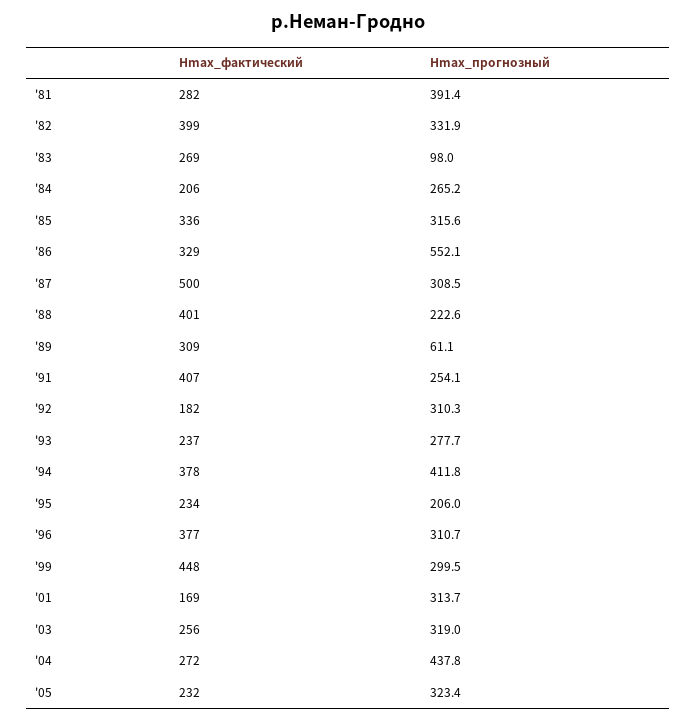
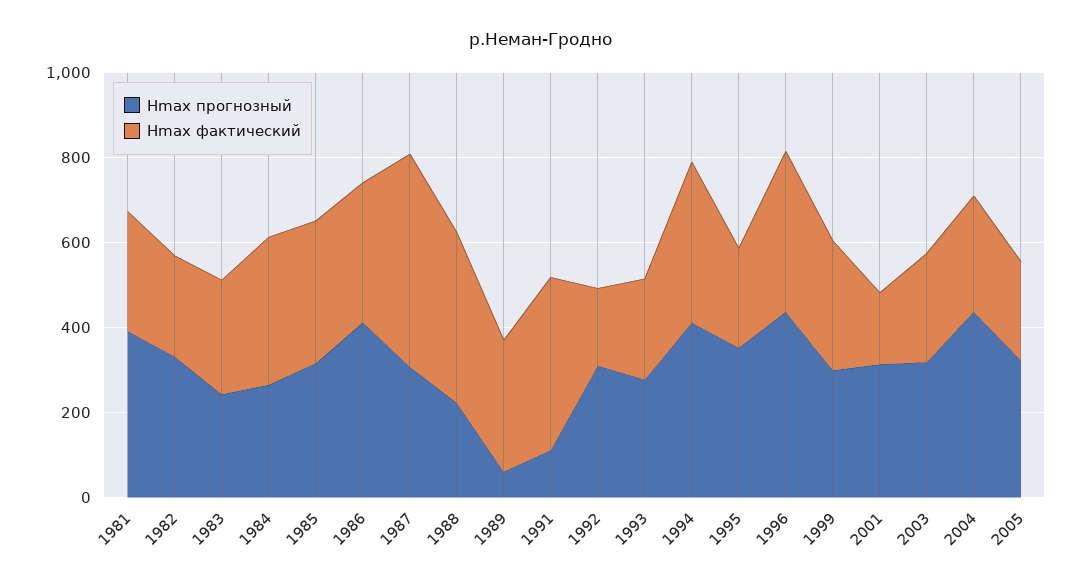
  {
    "Hmax_фактический": {
      "'81": 282,
-     "'82": 399,
+     "'82": 250,
      "'83": 269,
-     "'84": 206,
+     "'84": 350,
      "'85": 336,
      "'86": 329,
      "'87": 500,
      "'88": 401,
      "'89": 309,
      "'91": 407,
      "'92": 182,
      "'93": 237,
      "'94": 378,
      "'95": 234,
      "'96": 377,
-     "'99": 448,
+     "'99": 300,
      "'01": 169,
      "'03": 256,
      "'04": 272,
      "'05": 232
    },
    "Hmax_прогнозный": {
      "'81": 391.4,
      "'82": 331.9,
-     "'83": 98,
+     "'83": 250,
      "'84": 265.2,
      "'85": 315.6,
-     "'86": 552.1,
+     "'86": 400,
      "'87": 308.5,
      "'88": 222.6,
      "'89": 61.1,
-     "'91": 254.1,
+     "'91": 100,
      "'92": 310.3,
      "'93": 277.7,
      "'94": 411.8,
-     "'95": 206,
+     "'95": 350,
-     "'96": 310.7,
+     "'96": 450,
      "'99": 299.5,
      "'01": 313.7,
      "'03": 319,
      "'04": 437.8,
      "'05": 323.4
    }
  }

